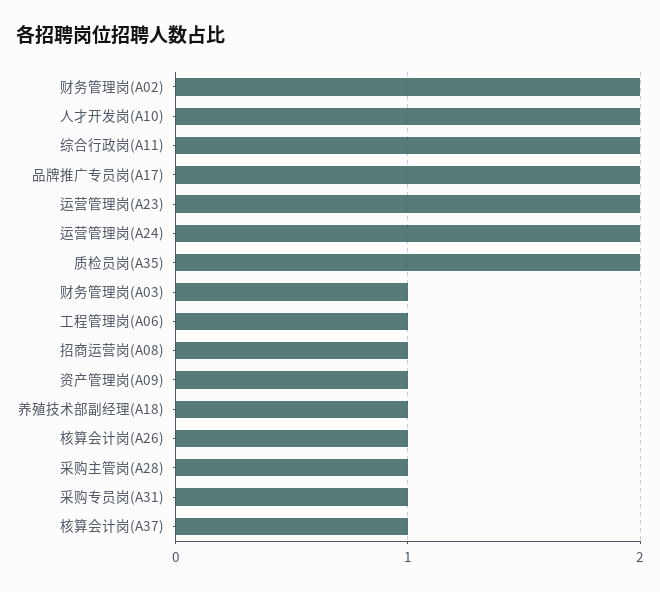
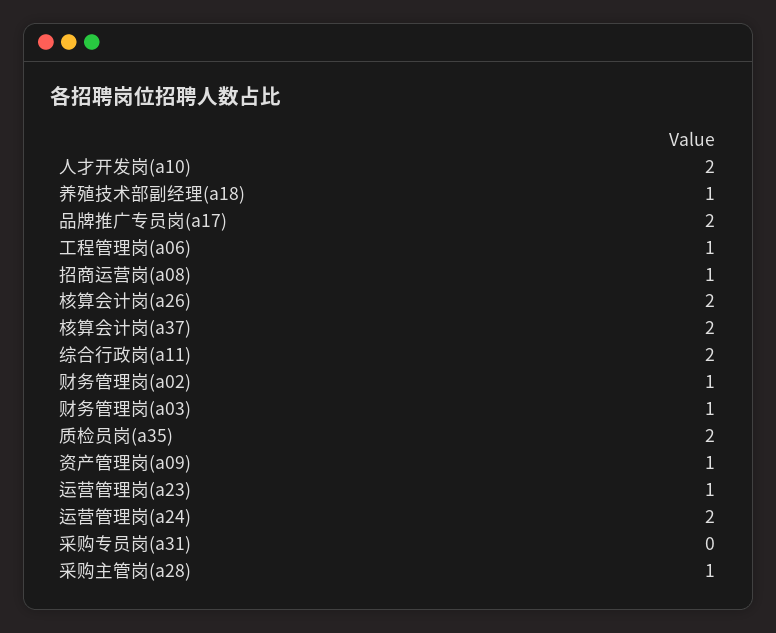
  {
-   "财务管理岗(A02)": 2,
+   "财务管理岗(A02)": 1,
    "人才开发岗(A10)": 2,
    "综合行政岗(A11)": 2,
    "品牌推广专员岗(A17)": 2,
-   "运营管理岗(A23)": 2,
+   "运营管理岗(A23)": 1,
    "运营管理岗(A24)": 2,
    "质检员岗(A35)": 2,
    "财务管理岗(A03)": 1,
    "工程管理岗(A06)": 1,
    "招商运营岗(A08)": 1,
    "资产管理岗(A09)": 1,
    "养殖技术部副经理(A18)": 1,
-   "核算会计岗(A26)": 1,
+   "核算会计岗(A26)": 2,
    "采购主管岗(A28)": 1,
-   "采购专员岗(A31)": 1,
+   "采购专员岗(A31)": 0,
-   "核算会计岗(A37)": 1
+   "核算会计岗(A37)": 2
  }

